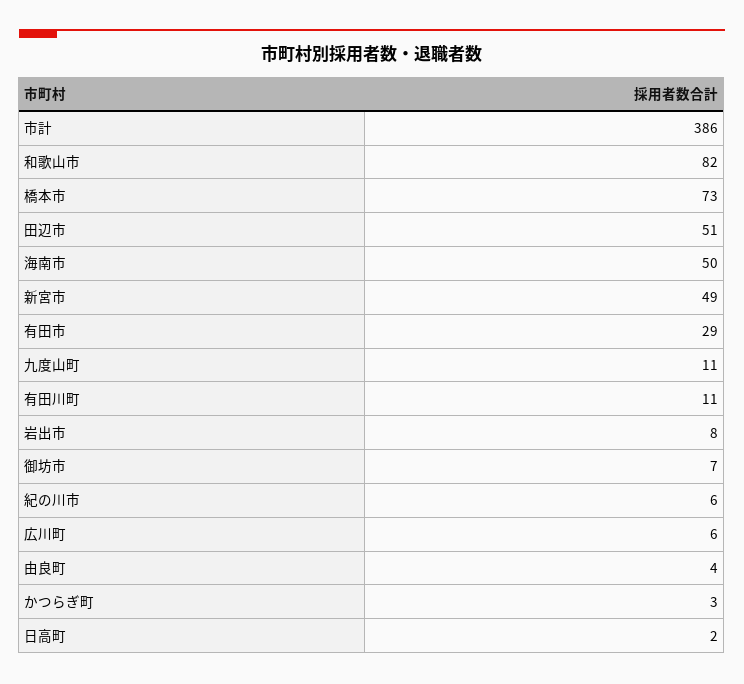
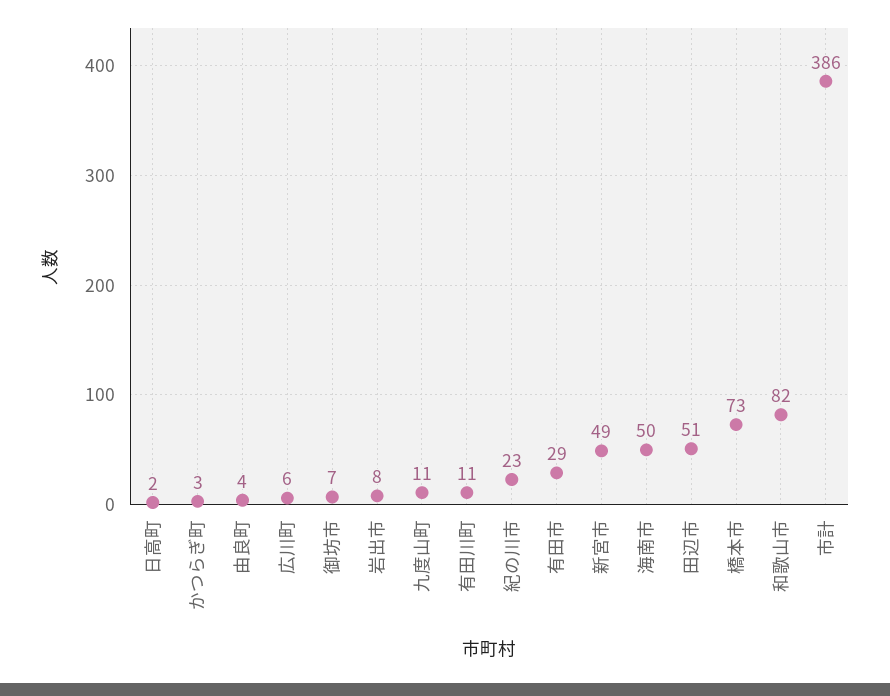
  {
    "市計": 386,
    "和歌山市": 82,
    "橋本市": 73,
    "田辺市": 51,
    "海南市": 50,
    "新宮市": 49,
    "有田市": 29,
    "九度山町": 11,
    "有田川町": 11,
    "岩出市": 8,
    "御坊市": 7,
-   "紀の川市": 6,
+   "紀の川市": 23,
    "広川町": 6,
    "由良町": 4,
    "かつらぎ町": 3,
    "日高町": 2
  }

